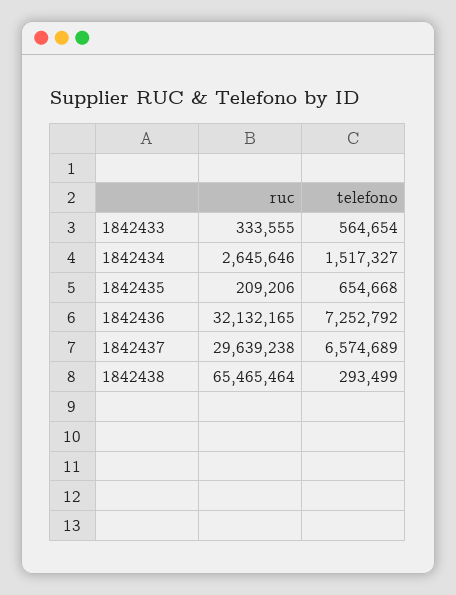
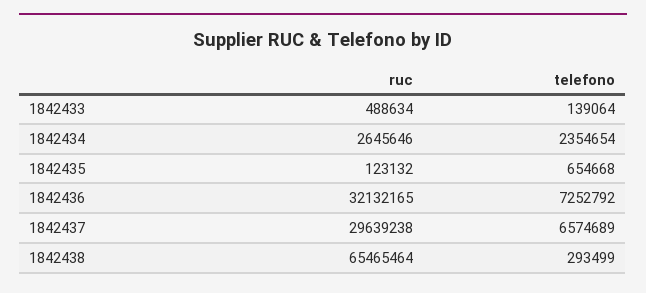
  {
    "ruc": {
-     "1842433": 333555,
+     "1842433": 488634,
      "1842434": 2645646,
-     "1842435": 209206,
+     "1842435": 123132,
      "1842436": 32132165,
      "1842437": 29639238,
      "1842438": 65465464
    },
    "telefono": {
-     "1842433": 564654,
+     "1842433": 139064,
-     "1842434": 1517327,
+     "1842434": 2354654,
      "1842435": 654668,
      "1842436": 7252792,
      "1842437": 6574689,
      "1842438": 293499
    }
  }

